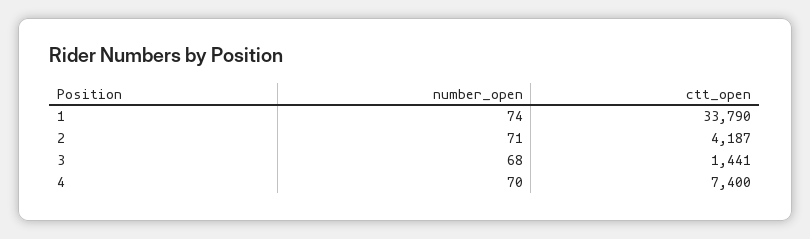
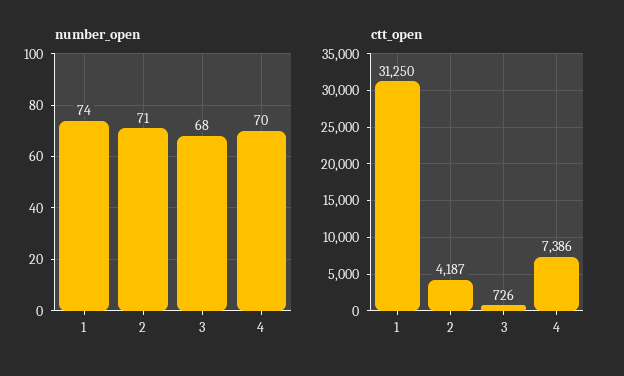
  {
    "number_open": {
      "1": 74,
      "2": 71,
      "3": 68,
      "4": 70
    },
    "ctt_open": {
-     "1": 33790,
+     "1": 31250,
      "2": 4187,
-     "3": 1441,
+     "3": 726,
-     "4": 7400
+     "4": 7386
    }
  }

